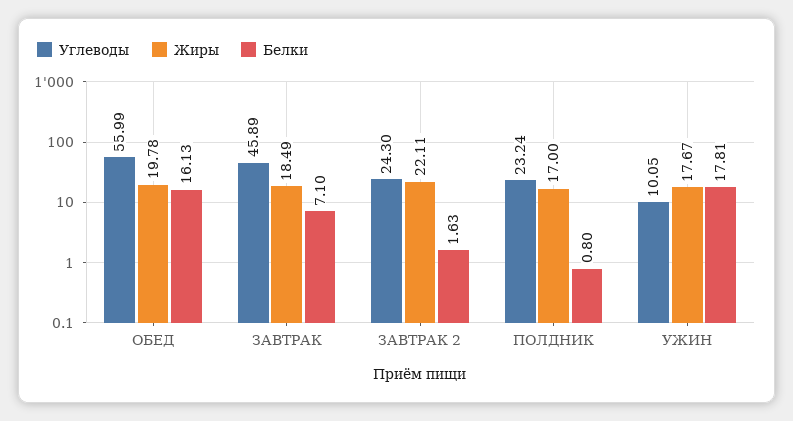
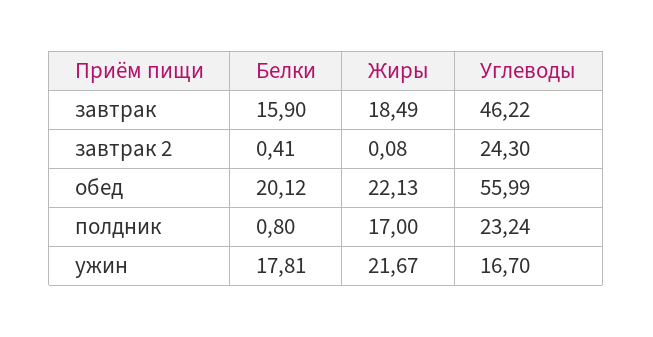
  {
    "Углеводы": {
      "ОБЕД": 55.99,
-     "ЗАВТРАК": 45.89,
+     "ЗАВТРАК": 46.22,
      "ЗАВТРАК 2": 24.3,
      "ПОЛДНИК": 23.24,
-     "УЖИН": 10.05
+     "УЖИН": 16.7
    },
    "Жиры": {
-     "ОБЕД": 19.78,
+     "ОБЕД": 22.13,
      "ЗАВТРАК": 18.49,
-     "ЗАВТРАК 2": 22.11,
+     "ЗАВТРАК 2": 0.08,
      "ПОЛДНИК": 17,
-     "УЖИН": 17.67
+     "УЖИН": 21.67
    },
    "Белки": {
-     "ОБЕД": 16.13,
+     "ОБЕД": 20.12,
-     "ЗАВТРАК": 7.1,
+     "ЗАВТРАК": 15.9,
-     "ЗАВТРАК 2": 1.63,
+     "ЗАВТРАК 2": 0.41,
      "ПОЛДНИК": 0.8,
      "УЖИН": 17.81
    }
  }

